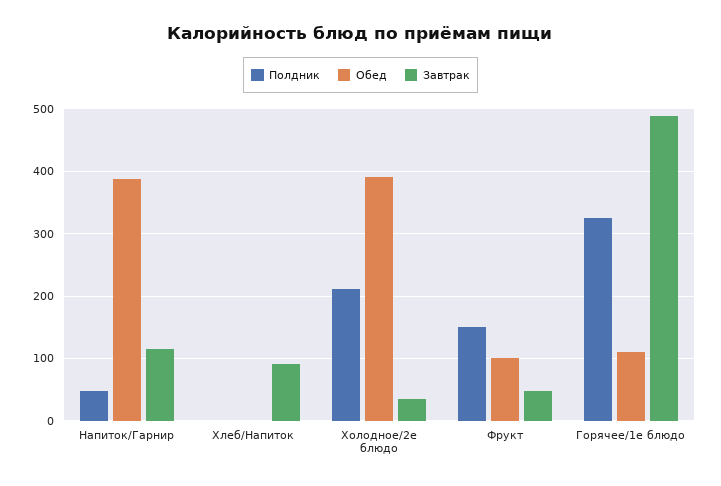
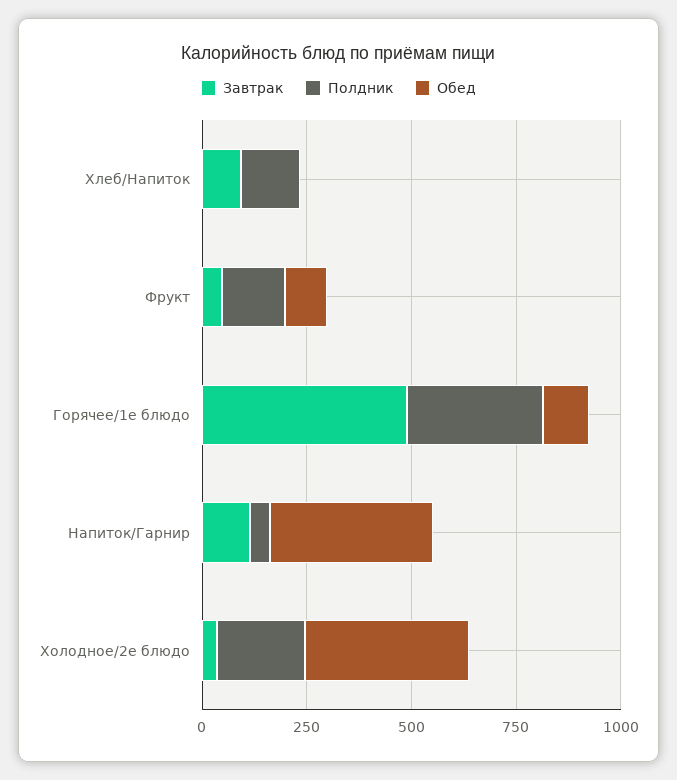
  {
    "Полдник": {
      "Напиток/Гарнир": 50,
-     "Хлеб/Напиток": 0,
+     "Хлеб/Напиток": 150,
      "Холодное/2е блюдо": 210,
      "Фрукт": 150,
      "Горячее/1е блюдо": 330
    },
    "Обед": {
      "Напиток/Гарнир": 390,
      "Хлеб/Напиток": 0,
      "Холодное/2е блюдо": 390,
      "Фрукт": 100,
      "Горячее/1е блюдо": 110
    },
    "Завтрак": {
      "Напиток/Гарнир": 120,
      "Хлеб/Напиток": 90,
      "Холодное/2е блюдо": 30,
      "Фрукт": 50,
      "Горячее/1е блюдо": 490
    }
  }

